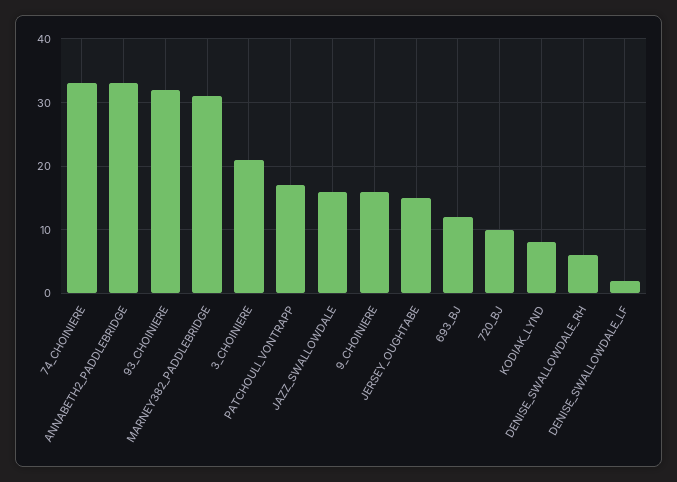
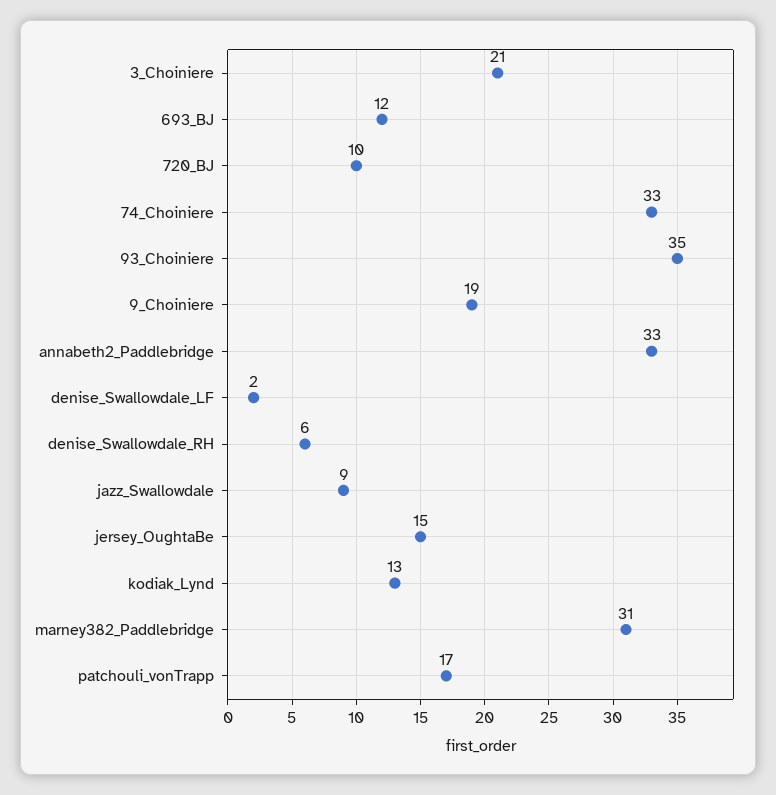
  {
    "74_CHOINIERE": 33,
    "ANNABETH2_PADDLEBRIDGE": 33,
-   "93_CHOINIERE": 32,
+   "93_CHOINIERE": 35,
    "MARNEY382_PADDLEBRIDGE": 31,
    "3_CHOINIERE": 21,
    "PATCHOULI_VONTRAPP": 17,
-   "JAZZ_SWALLOWDALE": 16,
+   "JAZZ_SWALLOWDALE": 9,
-   "9_CHOINIERE": 16,
+   "9_CHOINIERE": 19,
    "JERSEY_OUGHTABE": 15,
    "693_BJ": 12,
    "720_BJ": 10,
-   "KODIAK_LYND": 8,
+   "KODIAK_LYND": 13,
    "DENISE_SWALLOWDALE_RH": 6,
    "DENISE_SWALLOWDALE_LF": 2
  }

